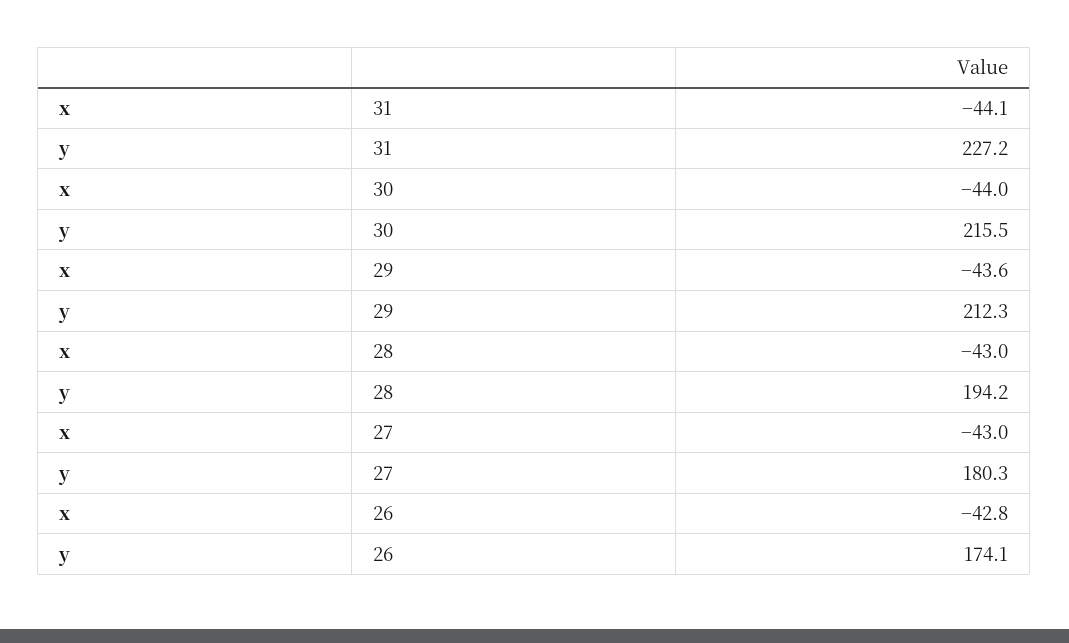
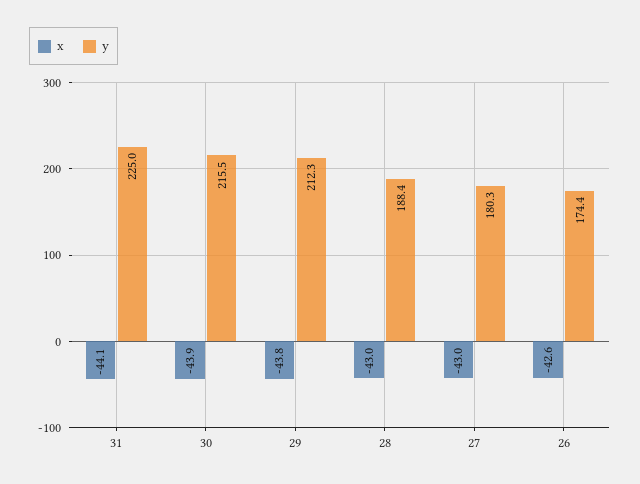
  {
    "x": {
      "31": -44.1,
-     "30": -44,
+     "30": -43.9,
-     "29": -43.6,
+     "29": -43.8,
      "28": -43,
      "27": -43,
-     "26": -42.8
+     "26": -42.6
    },
    "y": {
-     "31": 227.2,
+     "31": 225,
      "30": 215.5,
      "29": 212.3,
-     "28": 194.2,
+     "28": 188.4,
      "27": 180.3,
-     "26": 174.1
+     "26": 174.4
    }
  }

